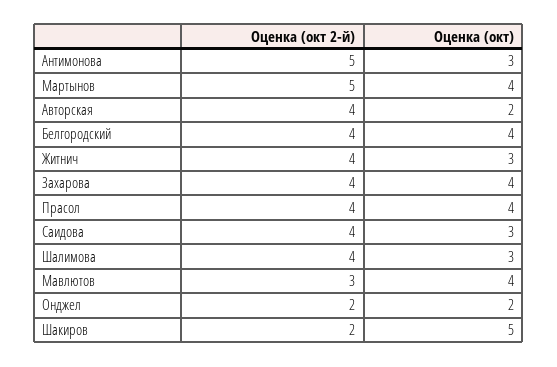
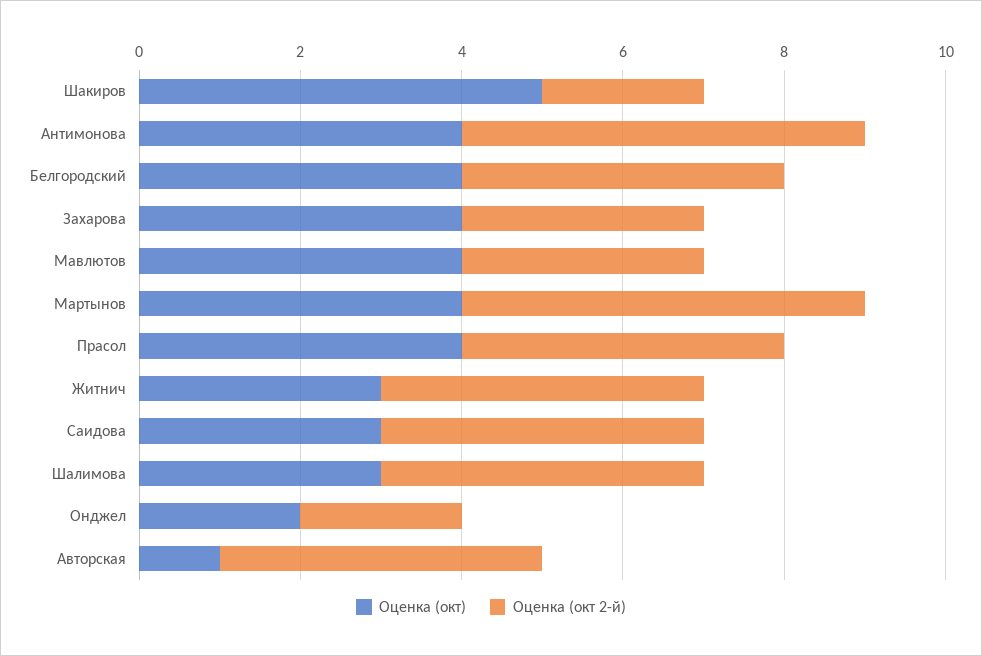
  {
    "Оценка (окт 2-й)": {
      "Антимонова": 5,
      "Мартынов": 5,
      "Авторская": 4,
      "Белгородский": 4,
      "Житнич": 4,
-     "Захарова": 4,
+     "Захарова": 3,
      "Прасол": 4,
      "Саидова": 4,
      "Шалимова": 4,
      "Мавлютов": 3,
      "Онджел": 2,
      "Шакиров": 2
    },
    "Оценка (окт)": {
-     "Антимонова": 3,
+     "Антимонова": 4,
      "Мартынов": 4,
-     "Авторская": 2,
+     "Авторская": 1,
      "Белгородский": 4,
      "Житнич": 3,
      "Захарова": 4,
      "Прасол": 4,
      "Саидова": 3,
      "Шалимова": 3,
      "Мавлютов": 4,
      "Онджел": 2,
      "Шакиров": 5
    }
  }

